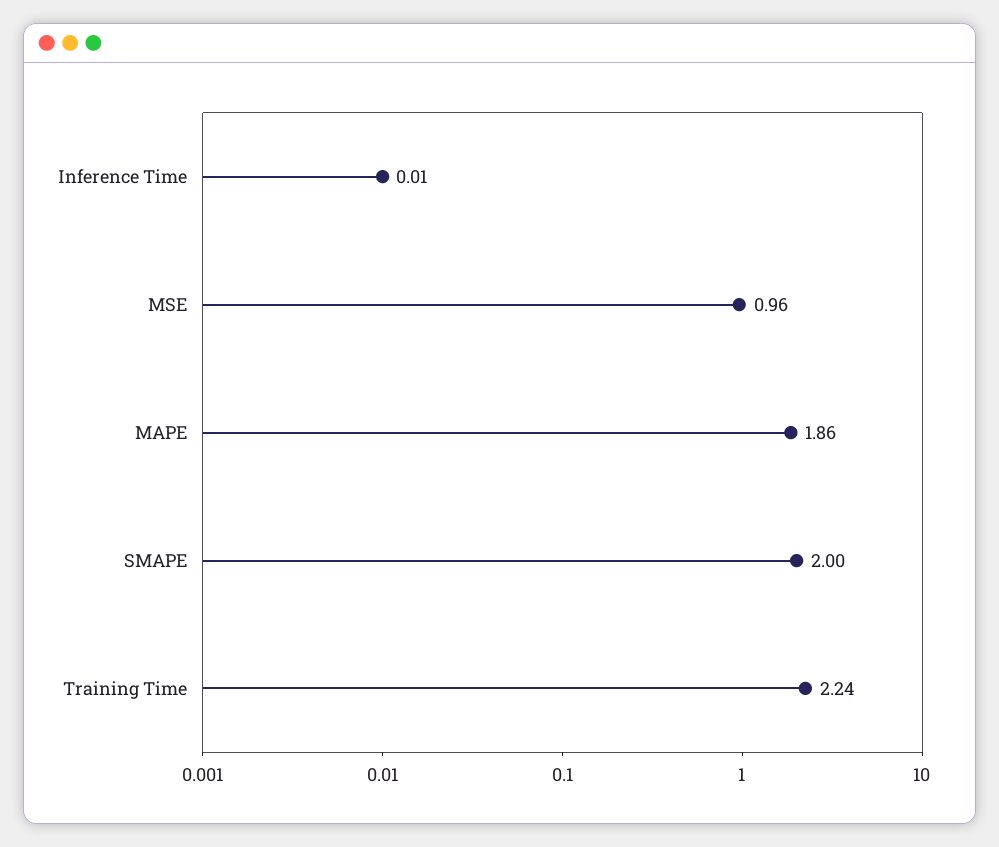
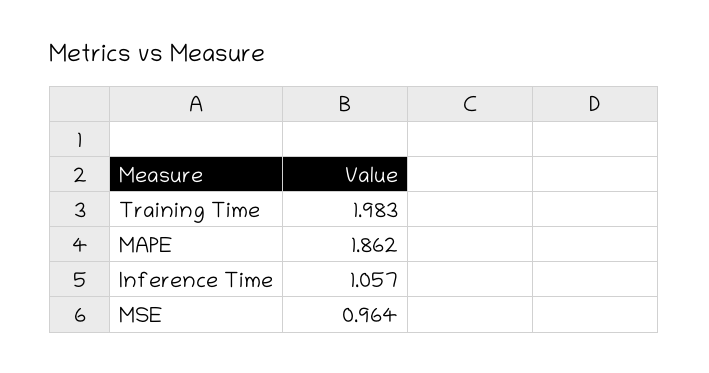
  {
-   "Inference Time": 0.01,
+   "Inference Time": 1.057,
    "MSE": 0.964,
    "MAPE": 1.862,
-   "SMAPE": 2,
-   "Training Time": 2.24
+   "Training Time": 1.983
  }

